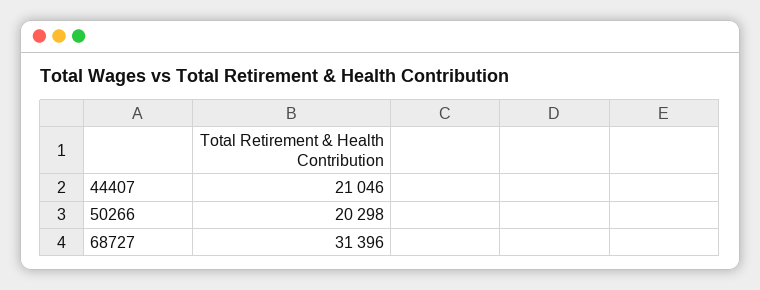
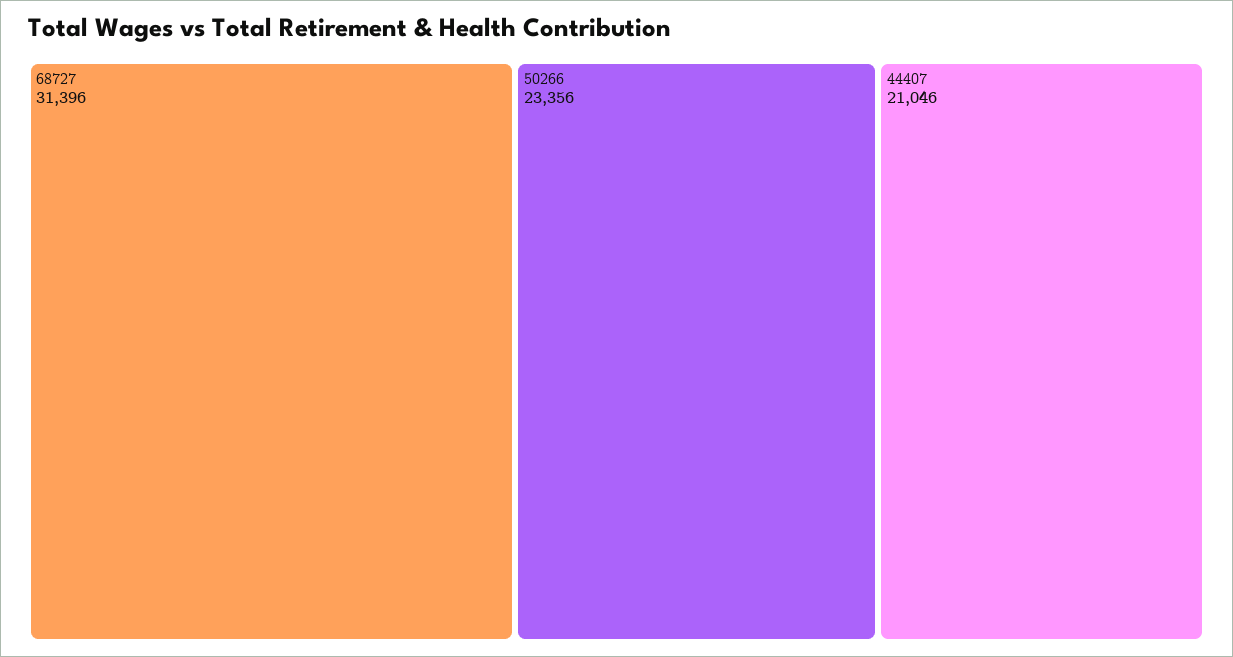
  {
    "44407": 21046,
-   "50266": 20298,
+   "50266": 23356,
    "68727": 31396
  }

